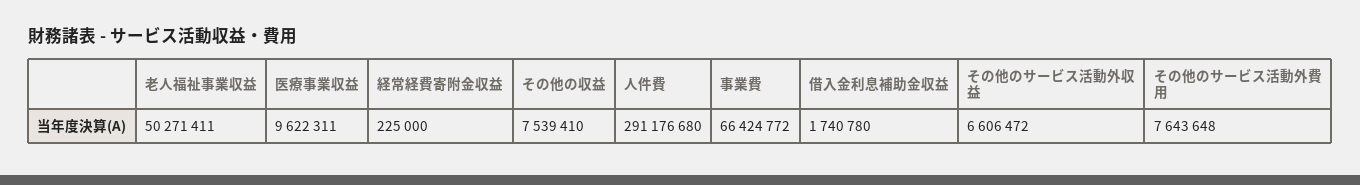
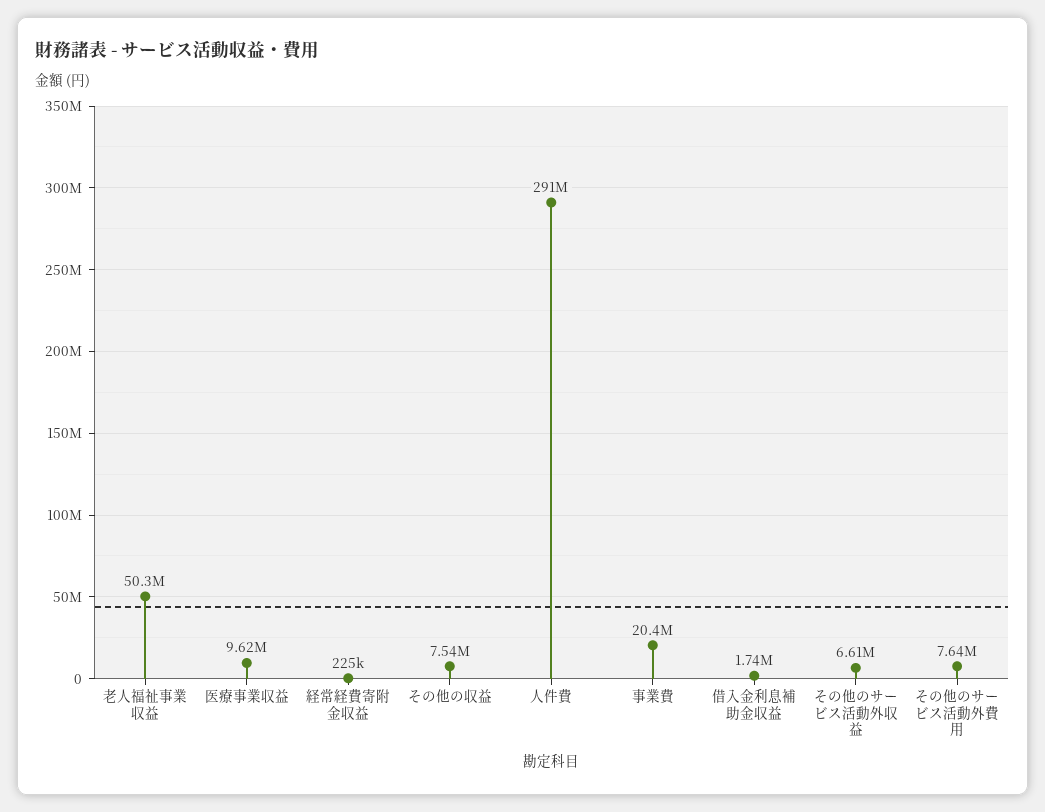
  {
    "老人福祉事業収益": 50271411,
    "医療事業収益": 9622311,
    "経常経費寄附金収益": 225000,
    "その他の収益": 7539410,
    "人件費": 291176680,
-   "事業費": 66424772,
+   "事業費": 20400000,
    "借入金利息補助金収益": 1740780,
    "その他のサービス活動外収益": 6606472,
    "その他のサービス活動外費用": 7643648
  }

